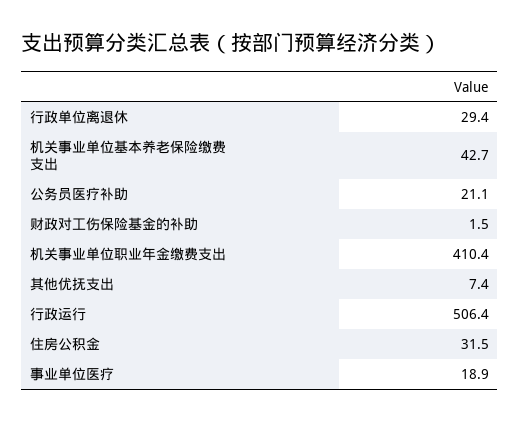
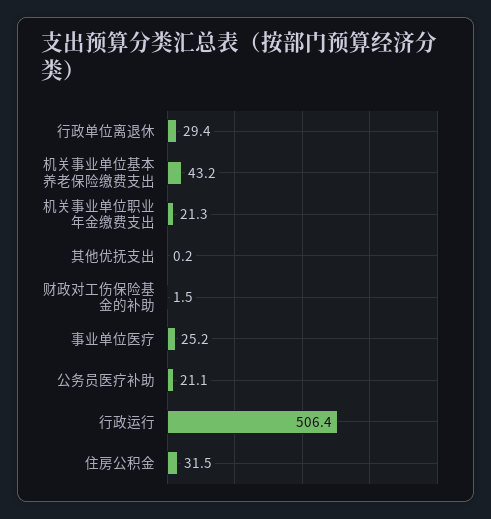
  {
    "行政单位离退休": 29.4,
-   "机关事业单位基本养老保险缴费支出": 42.7,
+   "机关事业单位基本养老保险缴费支出": 43.2,
    "公务员医疗补助": 21.1,
    "财政对工伤保险基金的补助": 1.5,
-   "机关事业单位职业年金缴费支出": 410.4,
+   "机关事业单位职业年金缴费支出": 21.3,
-   "其他优抚支出": 7.4,
+   "其他优抚支出": 0.2,
    "行政运行": 506.4,
    "住房公积金": 31.5,
-   "事业单位医疗": 18.9
+   "事业单位医疗": 25.2
  }

